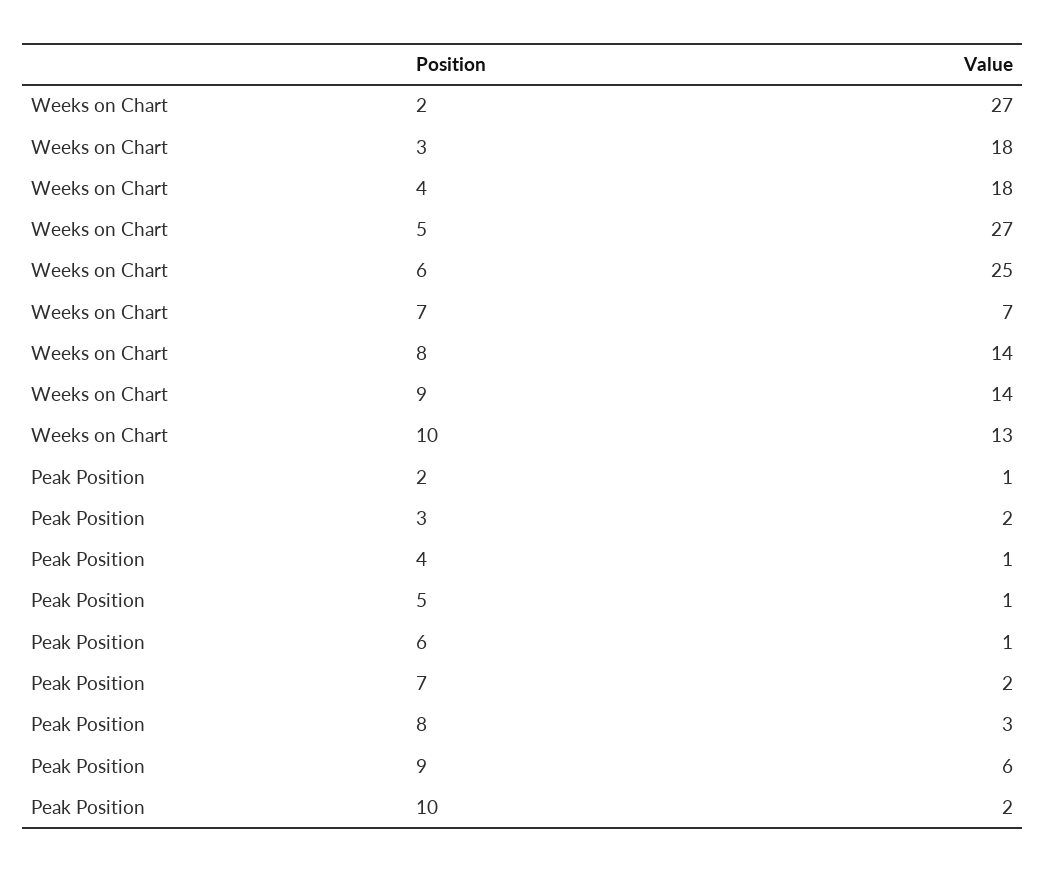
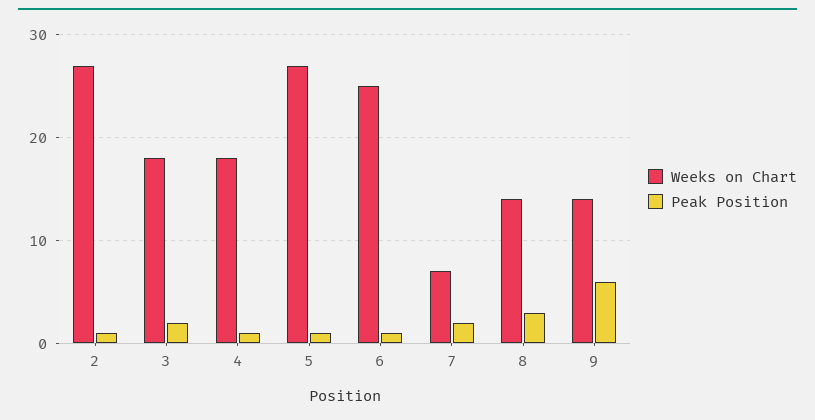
  {
    "Weeks on Chart": {
      "2": 27,
      "3": 18,
      "4": 18,
      "5": 27,
      "6": 25,
      "7": 7,
      "8": 14,
-     "9": 14,
+     "9": 14
-     "10": 13
    },
    "Peak Position": {
      "2": 1,
      "3": 2,
      "4": 1,
      "5": 1,
      "6": 1,
      "7": 2,
      "8": 3,
-     "9": 6,
+     "9": 6
-     "10": 2
    }
  }

